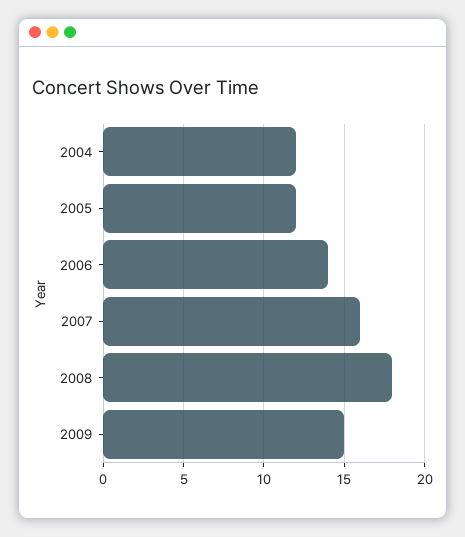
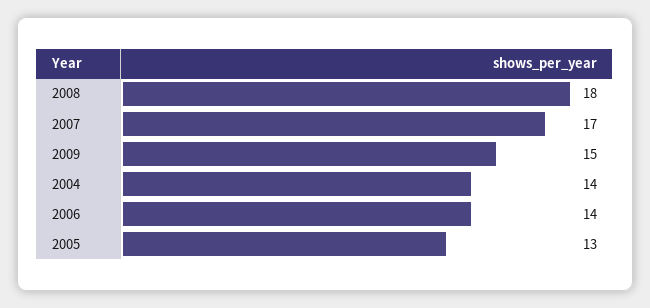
  {
-   "2004": 12,
+   "2004": 14,
-   "2005": 12,
+   "2005": 13,
    "2006": 14,
-   "2007": 16,
+   "2007": 17,
    "2008": 18,
    "2009": 15
  }

